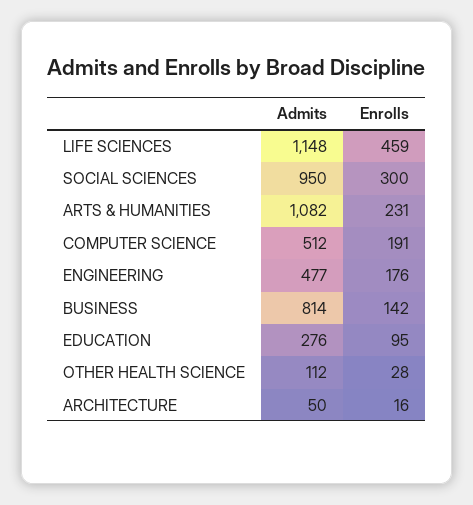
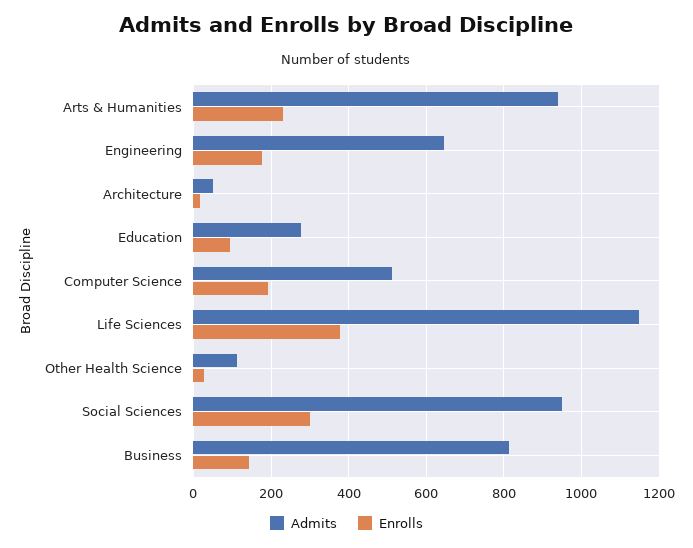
  {
    "Admits": {
      "LIFE SCIENCES": 1148,
      "SOCIAL SCIENCES": 950,
-     "ARTS & HUMANITIES": 1082,
+     "ARTS & HUMANITIES": 940,
      "COMPUTER SCIENCE": 512,
-     "ENGINEERING": 477,
+     "ENGINEERING": 640,
      "BUSINESS": 814,
      "EDUCATION": 276,
      "OTHER HEALTH SCIENCE": 112,
      "ARCHITECTURE": 50
    },
    "Enrolls": {
-     "LIFE SCIENCES": 459,
+     "LIFE SCIENCES": 380,
      "SOCIAL SCIENCES": 300,
      "ARTS & HUMANITIES": 231,
      "COMPUTER SCIENCE": 191,
      "ENGINEERING": 176,
      "BUSINESS": 142,
      "EDUCATION": 95,
      "OTHER HEALTH SCIENCE": 28,
      "ARCHITECTURE": 16
    }
  }

